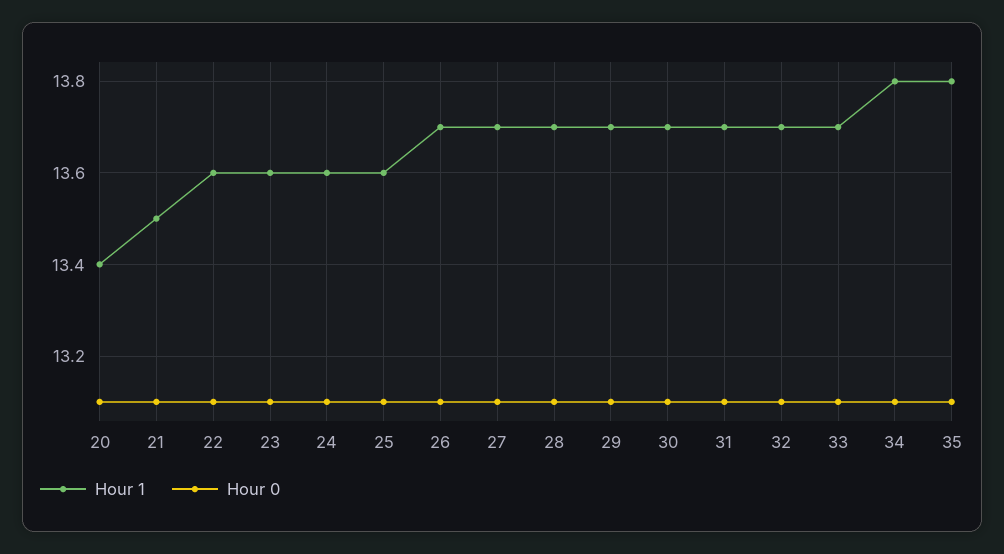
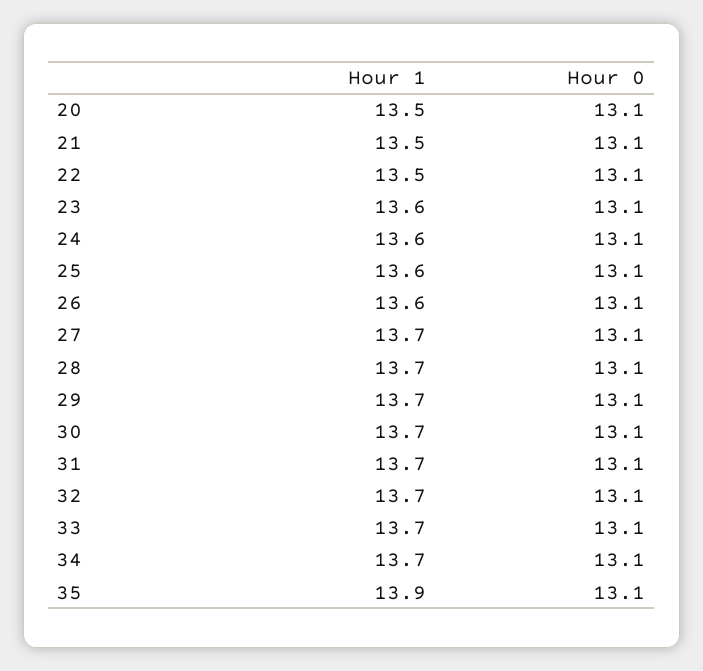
  {
    "Hour 1": {
-     "20": 13.4,
+     "20": 13.5,
      "21": 13.5,
-     "22": 13.6,
+     "22": 13.5,
      "23": 13.6,
      "24": 13.6,
      "25": 13.6,
-     "26": 13.7,
+     "26": 13.6,
      "27": 13.7,
      "28": 13.7,
      "29": 13.7,
      "30": 13.7,
      "31": 13.7,
      "32": 13.7,
      "33": 13.7,
-     "34": 13.8,
+     "34": 13.7,
-     "35": 13.8
+     "35": 13.9
    },
    "Hour 0": {
      "20": 13.1,
      "21": 13.1,
      "22": 13.1,
      "23": 13.1,
      "24": 13.1,
      "25": 13.1,
      "26": 13.1,
      "27": 13.1,
      "28": 13.1,
      "29": 13.1,
      "30": 13.1,
      "31": 13.1,
      "32": 13.1,
      "33": 13.1,
      "34": 13.1,
      "35": 13.1
    }
  }

